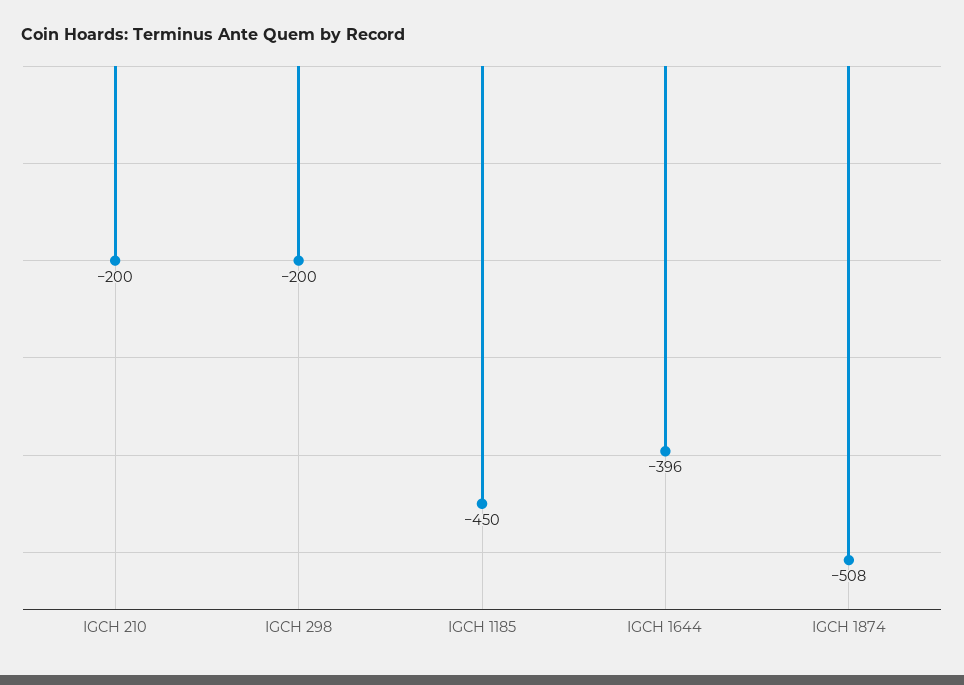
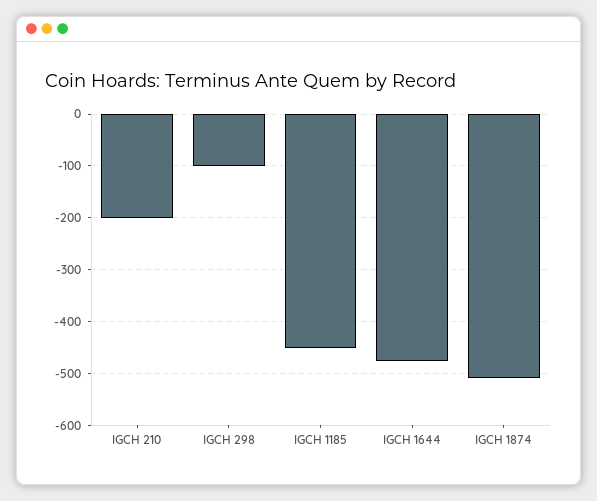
  {
    "IGCH 210": -200,
-   "IGCH 298": -200,
+   "IGCH 298": -100,
    "IGCH 1185": -450,
-   "IGCH 1644": -396,
+   "IGCH 1644": -480,
    "IGCH 1874": -508
  }

